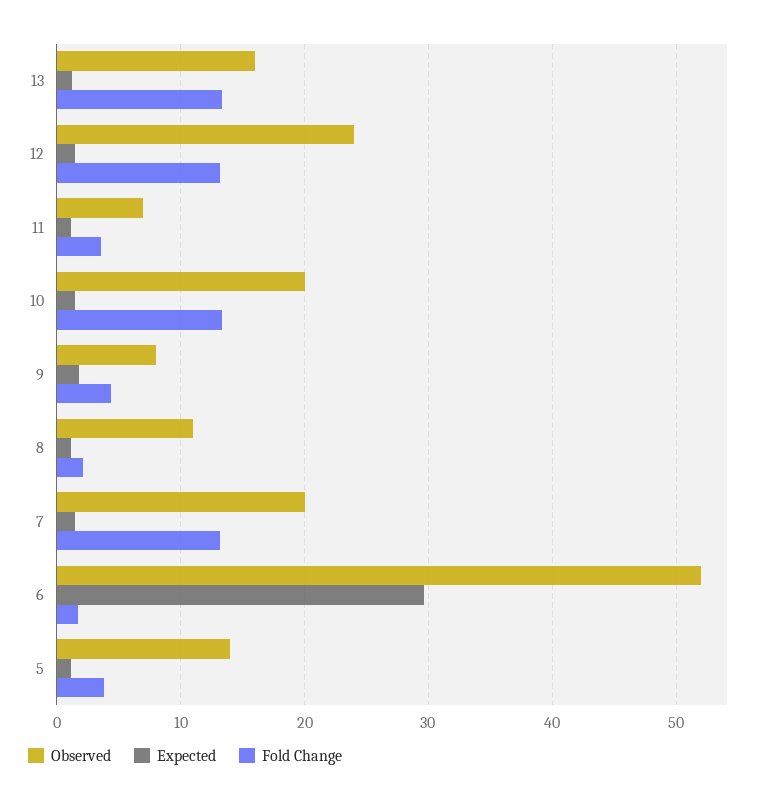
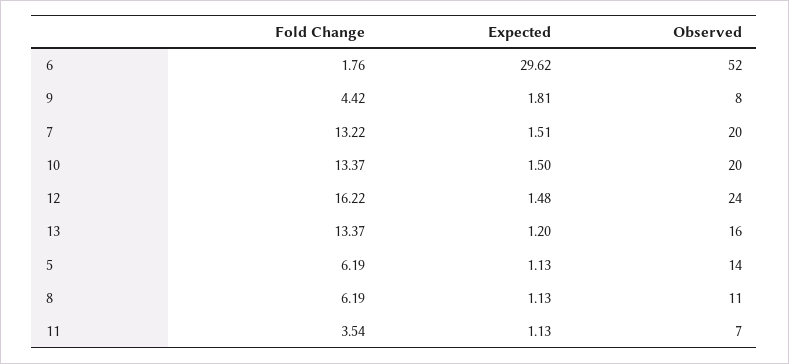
  {
    "Observed": {
      "13": 16,
      "12": 24,
      "11": 7,
      "10": 20,
      "9": 8,
      "8": 11,
      "7": 20,
      "6": 52,
      "5": 14
    },
    "Expected": {
      "13": 1.2,
      "12": 1.48,
      "11": 1.13,
      "10": 1.5,
      "9": 1.81,
      "8": 1.13,
      "7": 1.51,
      "6": 29.62,
      "5": 1.13
    },
    "Fold Change": {
      "13": 13.37,
-     "12": 13,
+     "12": 16.22,
      "11": 3.54,
      "10": 13.37,
      "9": 4.42,
-     "8": 2,
+     "8": 6.19,
      "7": 13.22,
      "6": 1.76,
-     "5": 4
+     "5": 6.19
    }
  }

